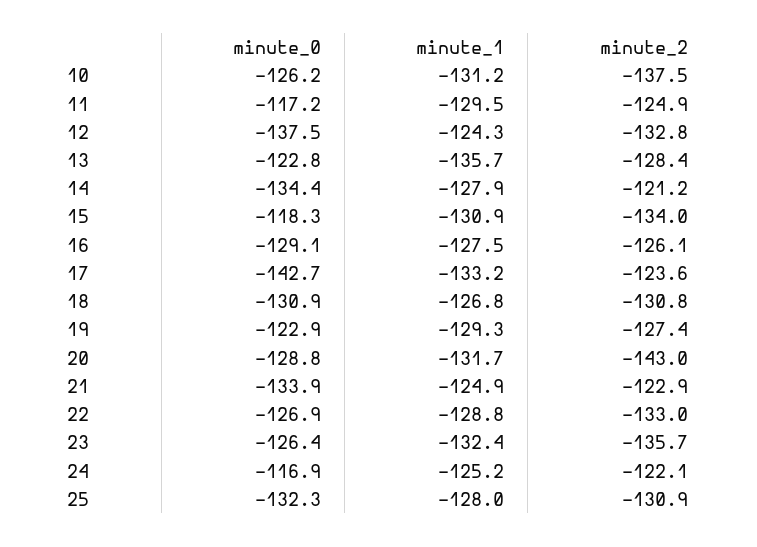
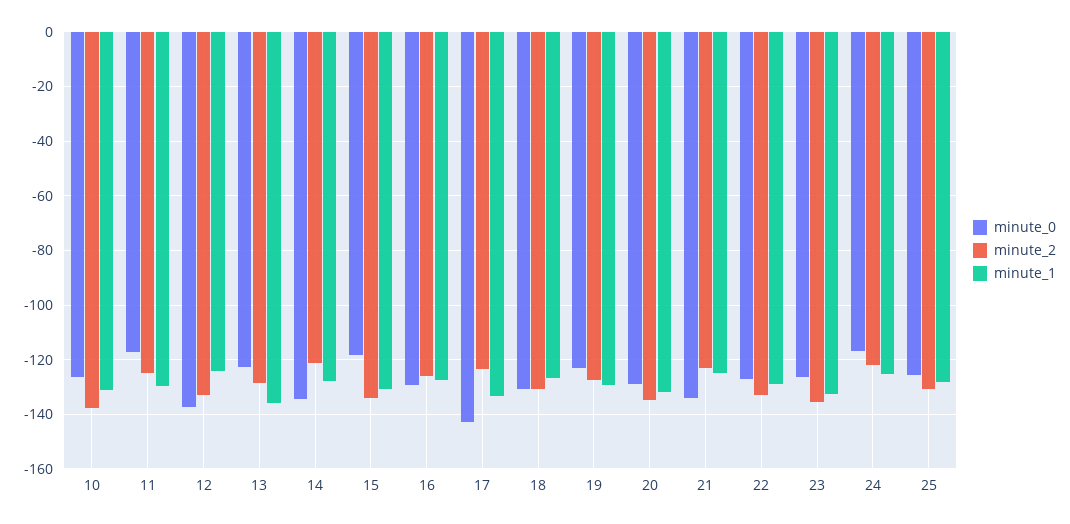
  {
    "minute_0": {
      "10": -126.2,
      "11": -117.2,
      "12": -137.5,
      "13": -122.8,
      "14": -134.4,
      "15": -118.3,
      "16": -129.1,
      "17": -142.7,
      "18": -130.9,
      "19": -122.9,
      "20": -128.8,
      "21": -133.9,
      "22": -126.9,
      "23": -126.4,
      "24": -116.9,
-     "25": -132.3
+     "25": -125
    },
    "minute_1": {
      "10": -131.2,
      "11": -129.5,
      "12": -124.3,
      "13": -135.7,
      "14": -127.9,
      "15": -130.9,
      "16": -127.5,
      "17": -133.2,
      "18": -126.8,
      "19": -129.3,
      "20": -131.7,
      "21": -124.9,
      "22": -128.8,
      "23": -132.4,
      "24": -125.2,
      "25": -128
    },
    "minute_2": {
      "10": -137.5,
      "11": -124.9,
      "12": -132.8,
      "13": -128.4,
      "14": -121.2,
      "15": -134,
      "16": -126.1,
      "17": -123.6,
      "18": -130.8,
      "19": -127.4,
-     "20": -143,
+     "20": -135,
      "21": -122.9,
      "22": -133,
      "23": -135.7,
      "24": -122.1,
      "25": -130.9
    }
  }

